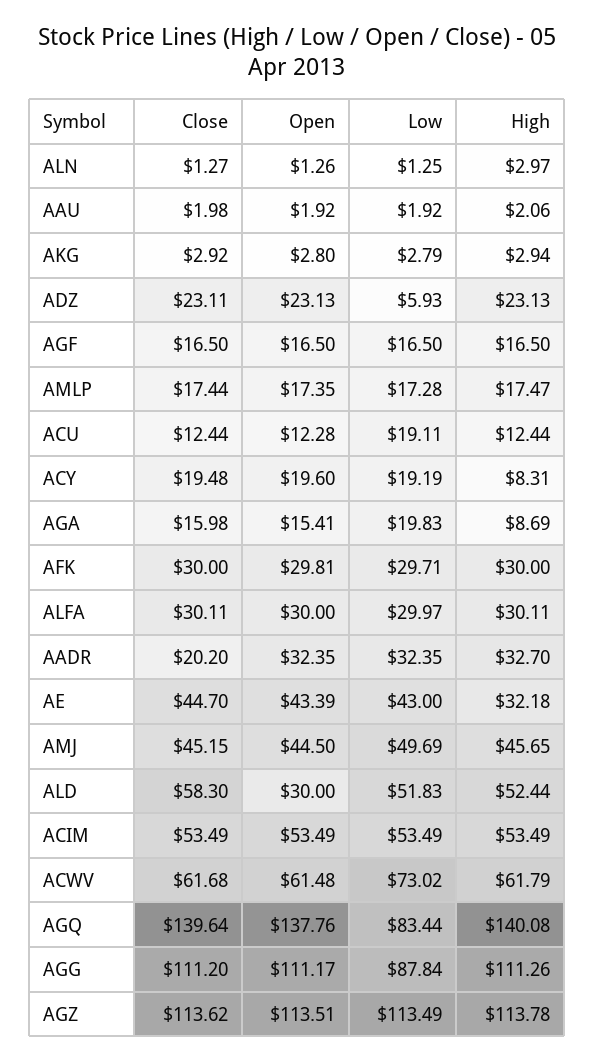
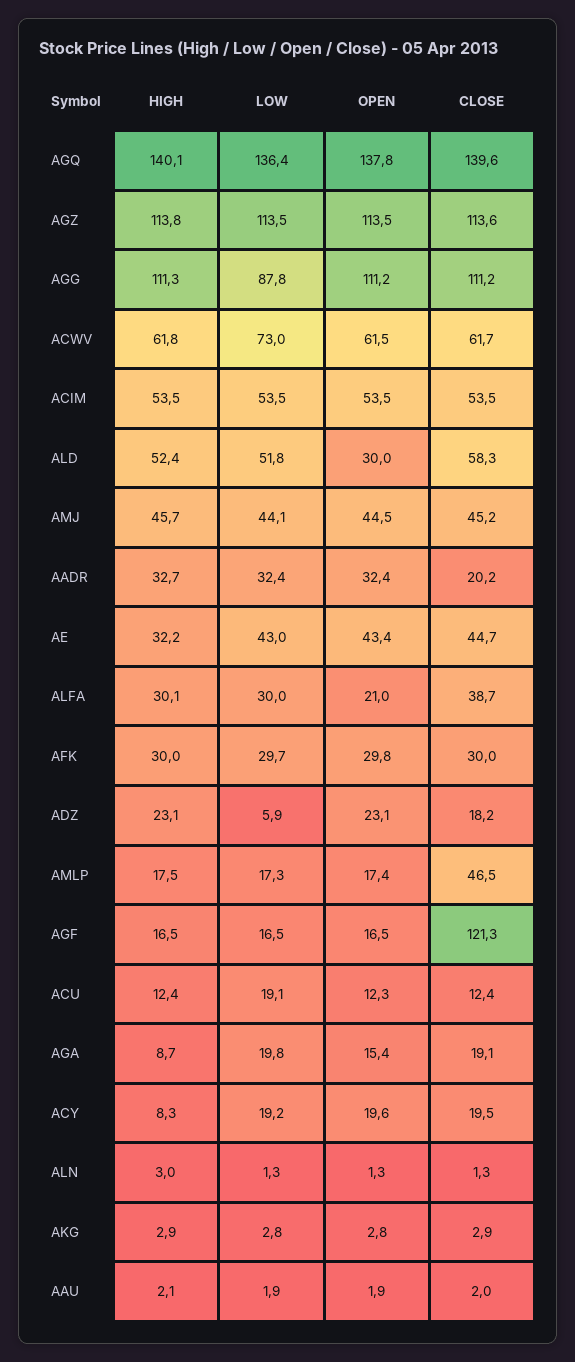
  {
    "Close": {
      "ALN": 1.27,
      "AAU": 1.98,
      "AKG": 2.92,
-     "ADZ": 23.11,
+     "ADZ": 18.2,
-     "AGF": 16.5,
+     "AGF": 121.3,
-     "AMLP": 17.44,
+     "AMLP": 46.5,
      "ACU": 12.44,
      "ACY": 19.48,
-     "AGA": 15.98,
+     "AGA": 19.1,
      "AFK": 30,
-     "ALFA": 30.11,
+     "ALFA": 38.7,
      "AADR": 20.2,
      "AE": 44.7,
      "AMJ": 45.15,
      "ALD": 58.3,
      "ACIM": 53.49,
      "ACWV": 61.68,
      "AGQ": 139.64,
      "AGG": 111.2,
      "AGZ": 113.62
    },
    "Open": {
      "ALN": 1.26,
      "AAU": 1.92,
      "AKG": 2.8,
      "ADZ": 23.13,
      "AGF": 16.5,
      "AMLP": 17.35,
      "ACU": 12.28,
      "ACY": 19.6,
      "AGA": 15.41,
      "AFK": 29.81,
-     "ALFA": 30,
+     "ALFA": 21,
      "AADR": 32.35,
      "AE": 43.39,
      "AMJ": 44.5,
      "ALD": 30,
      "ACIM": 53.49,
      "ACWV": 61.48,
      "AGQ": 137.76,
      "AGG": 111.17,
      "AGZ": 113.51
    },
    "Low": {
      "ALN": 1.25,
      "AAU": 1.92,
      "AKG": 2.79,
      "ADZ": 5.93,
      "AGF": 16.5,
      "AMLP": 17.28,
      "ACU": 19.11,
      "ACY": 19.19,
      "AGA": 19.83,
      "AFK": 29.71,
      "ALFA": 29.97,
      "AADR": 32.35,
      "AE": 43,
-     "AMJ": 49.69,
+     "AMJ": 44.1,
      "ALD": 51.83,
      "ACIM": 53.49,
      "ACWV": 73.02,
-     "AGQ": 83.44,
+     "AGQ": 136.4,
      "AGG": 87.84,
      "AGZ": 113.49
    },
    "High": {
      "ALN": 2.97,
      "AAU": 2.06,
      "AKG": 2.94,
      "ADZ": 23.13,
      "AGF": 16.5,
      "AMLP": 17.47,
      "ACU": 12.44,
      "ACY": 8.31,
      "AGA": 8.69,
      "AFK": 30,
      "ALFA": 30.11,
      "AADR": 32.7,
      "AE": 32.18,
      "AMJ": 45.65,
      "ALD": 52.44,
      "ACIM": 53.49,
      "ACWV": 61.79,
      "AGQ": 140.08,
      "AGG": 111.26,
      "AGZ": 113.78
    }
  }

